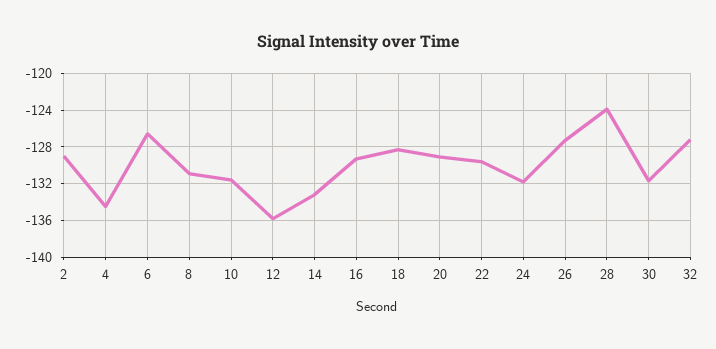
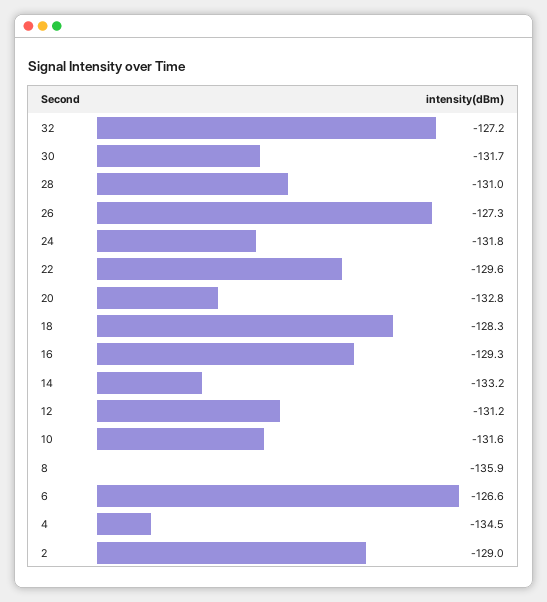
  {
    "2": -129,
    "4": -134.5,
    "6": -126.6,
-   "8": -131,
+   "8": -135.9,
    "10": -131.6,
-   "12": -136,
+   "12": -131.2,
    "14": -133.2,
    "16": -129.3,
    "18": -128.3,
-   "20": -129,
+   "20": -132.8,
    "22": -129.6,
    "24": -131.8,
    "26": -127.3,
-   "28": -124,
+   "28": -131,
    "30": -131.7,
    "32": -127.2
  }

